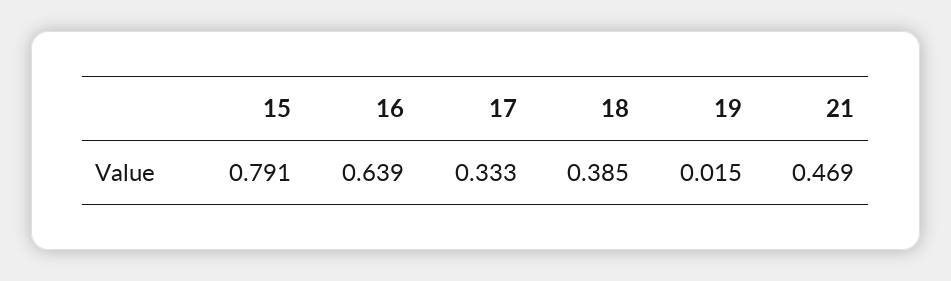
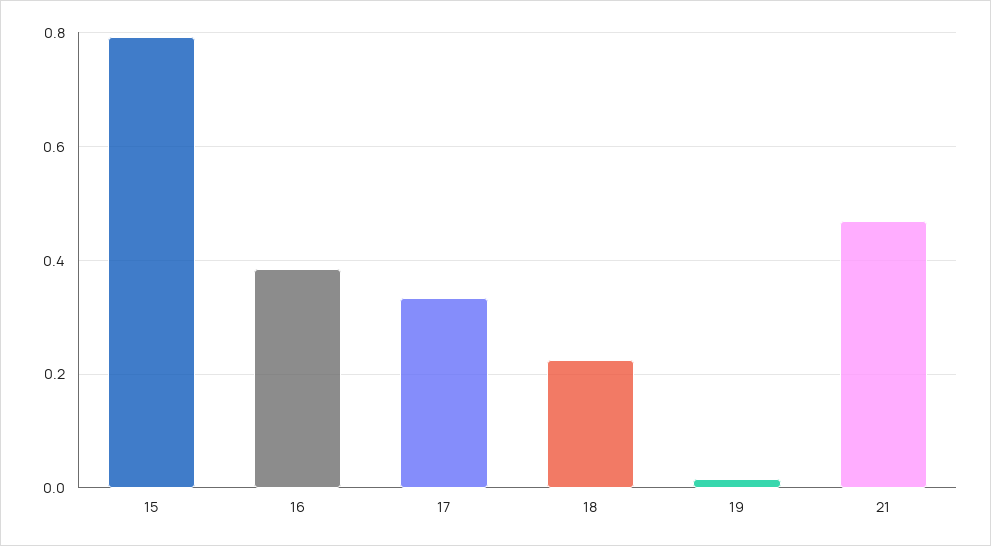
  {
    "15": 0.791,
-   "16": 0.639,
+   "16": 0.38,
    "17": 0.333,
-   "18": 0.385,
+   "18": 0.22,
    "19": 0.015,
    "21": 0.469
  }

